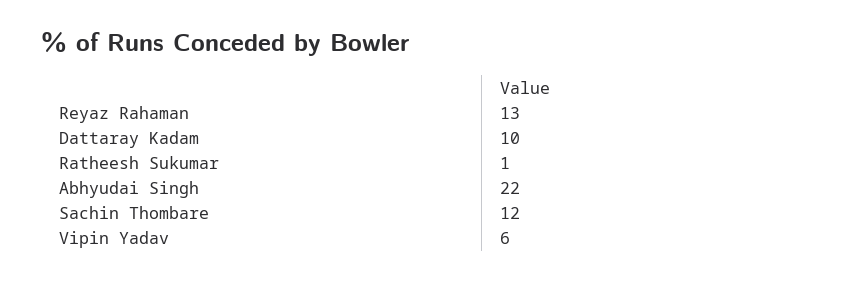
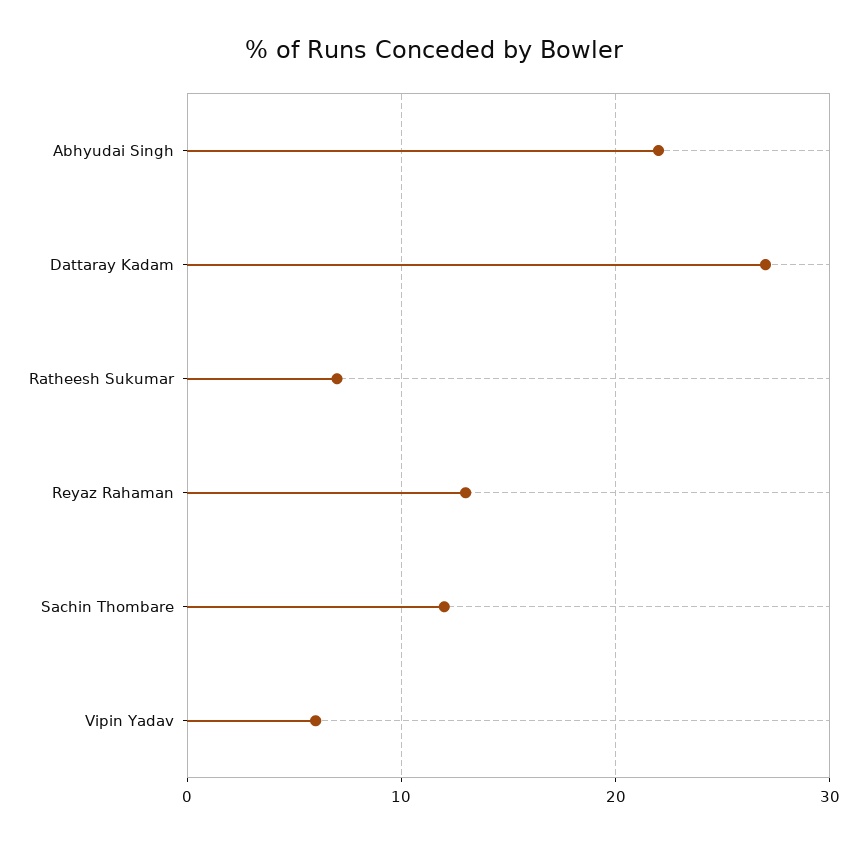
  {
    "Reyaz Rahaman": 13,
-   "Dattaray Kadam": 10,
+   "Dattaray Kadam": 27,
-   "Ratheesh Sukumar": 1,
+   "Ratheesh Sukumar": 7,
    "Abhyudai Singh": 22,
    "Sachin Thombare": 12,
    "Vipin Yadav": 6
  }

